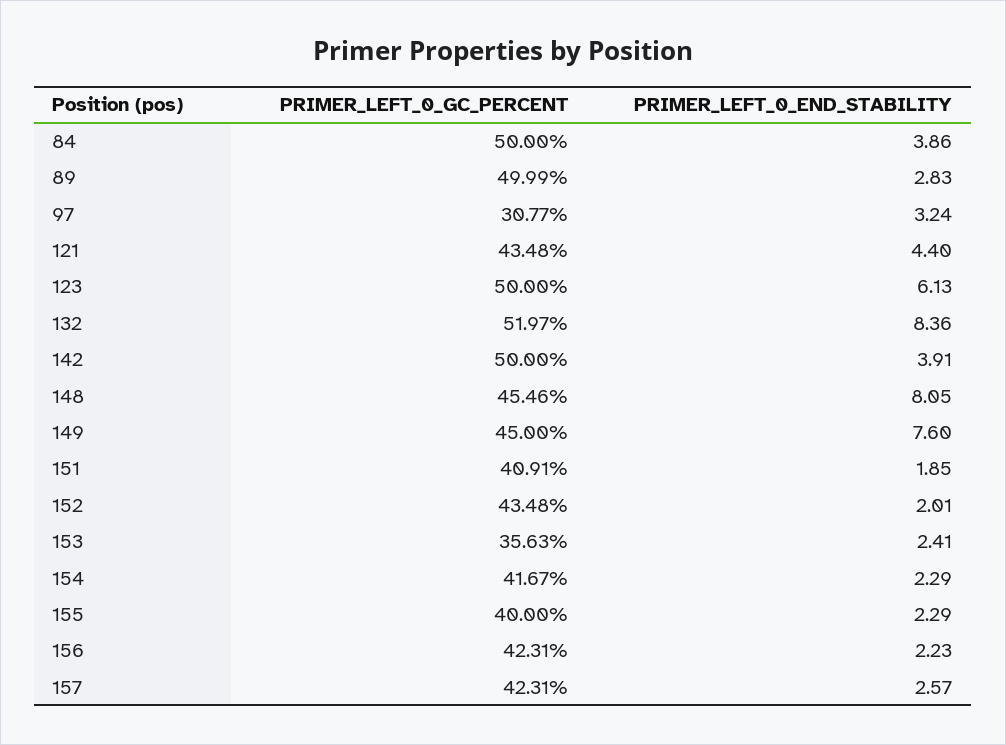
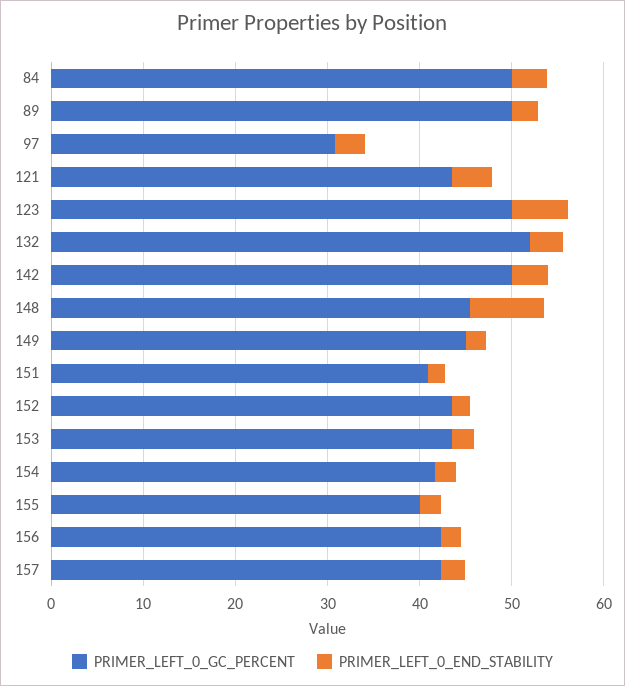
  {
    "PRIMER_LEFT_0_GC_PERCENT": {
      "84": 50,
      "89": 49.99,
      "97": 30.77,
      "121": 43.48,
      "123": 50,
      "132": 51.97,
      "142": 50,
      "148": 45.46,
      "149": 45,
      "151": 40.91,
      "152": 43.48,
-     "153": 35.63,
+     "153": 44,
      "154": 41.67,
      "155": 40,
      "156": 42.31,
      "157": 42.31
    },
    "PRIMER_LEFT_0_END_STABILITY": {
      "84": 3.86,
      "89": 2.83,
      "97": 3.24,
      "121": 4.4,
      "123": 6.13,
-     "132": 8.36,
+     "132": 4,
      "142": 3.91,
      "148": 8.05,
-     "149": 7.6,
+     "149": 2,
      "151": 1.85,
      "152": 2.01,
      "153": 2.41,
      "154": 2.29,
      "155": 2.29,
      "156": 2.23,
      "157": 2.57
    }
  }

